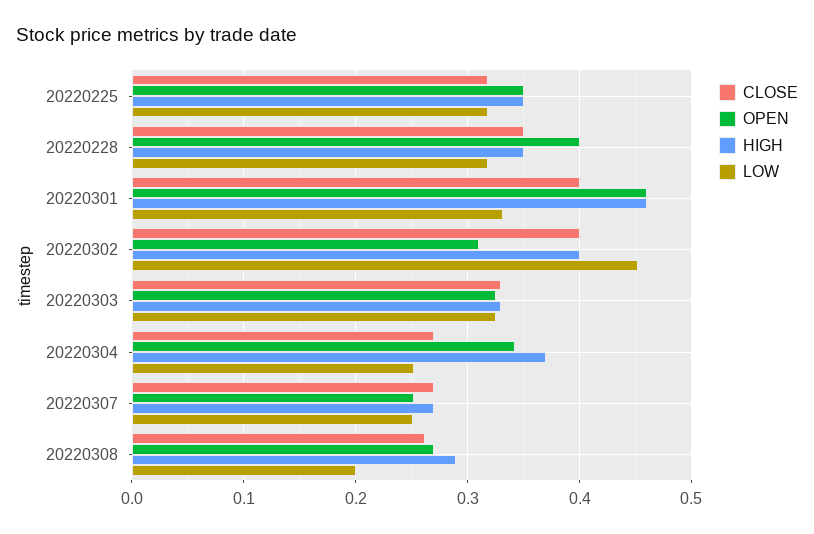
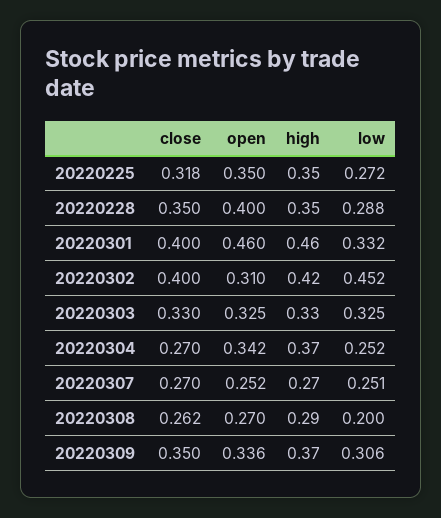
  {
    "CLOSE": {
      "20220225": 0.318,
      "20220228": 0.35,
      "20220301": 0.4,
      "20220302": 0.4,
      "20220303": 0.33,
      "20220304": 0.27,
      "20220307": 0.27,
-     "20220308": 0.262
+     "20220308": 0.262,
+     "20220309": 0.35
    },
    "OPEN": {
      "20220225": 0.35,
      "20220228": 0.4,
      "20220301": 0.46,
      "20220302": 0.31,
      "20220303": 0.325,
      "20220304": 0.342,
      "20220307": 0.252,
-     "20220308": 0.27
+     "20220308": 0.27,
+     "20220309": 0.336
    },
    "HIGH": {
      "20220225": 0.35,
      "20220228": 0.35,
      "20220301": 0.46,
-     "20220302": 0.4,
+     "20220302": 0.42,
      "20220303": 0.33,
      "20220304": 0.37,
      "20220307": 0.27,
-     "20220308": 0.29
+     "20220308": 0.29,
+     "20220309": 0.37
    },
    "LOW": {
-     "20220225": 0.32,
+     "20220225": 0.272,
-     "20220228": 0.32,
+     "20220228": 0.288,
      "20220301": 0.332,
      "20220302": 0.452,
      "20220303": 0.325,
      "20220304": 0.252,
      "20220307": 0.251,
-     "20220308": 0.2
+     "20220308": 0.2,
+     "20220309": 0.306
    }
  }

